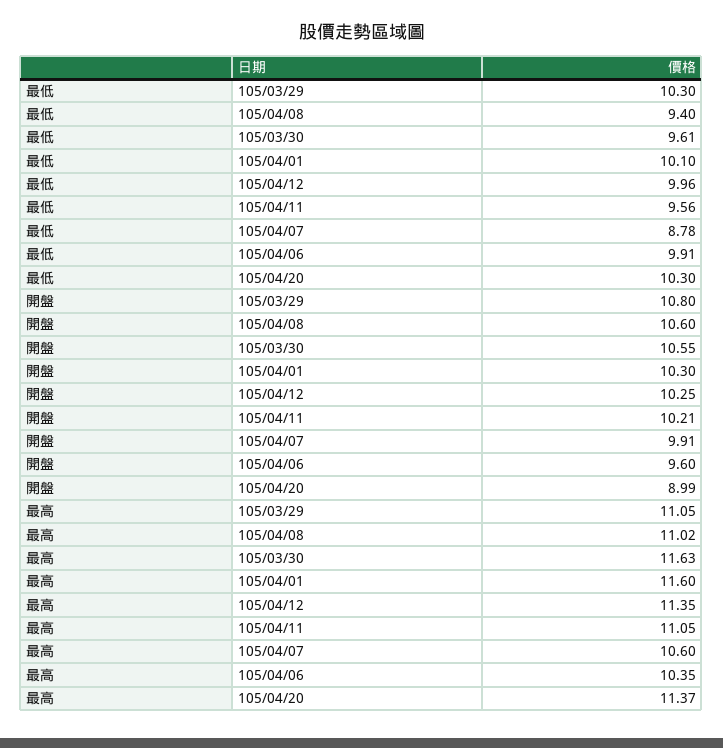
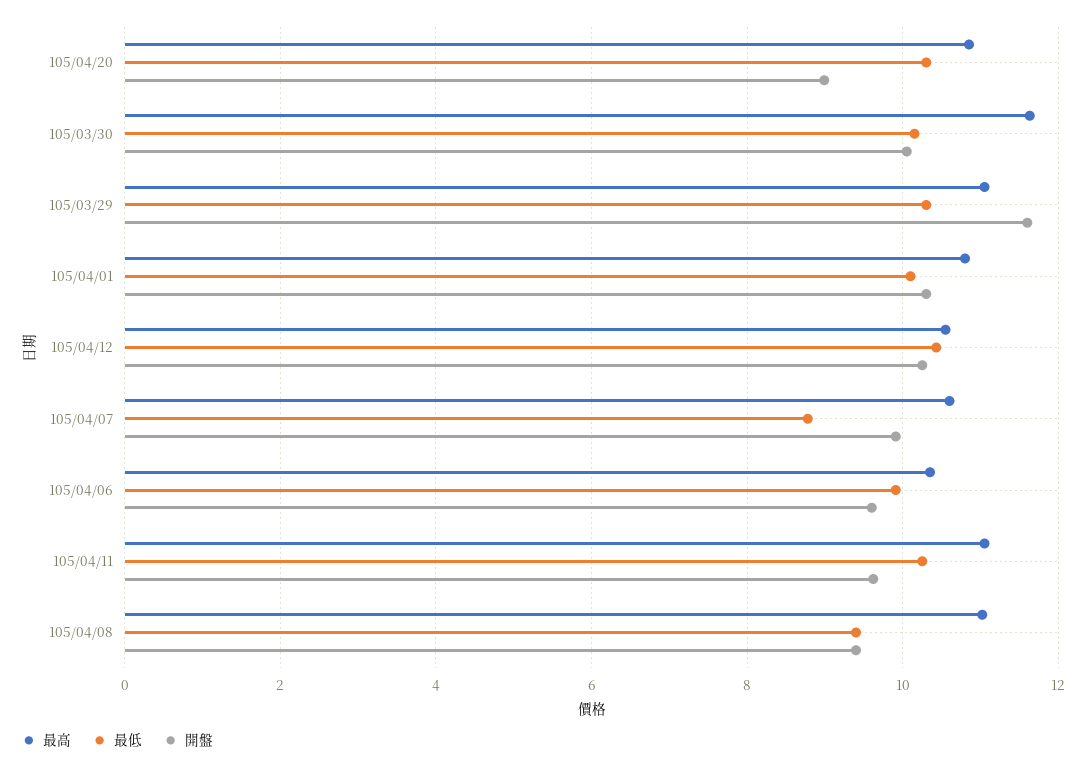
  {
    "最低": {
      "105/03/29": 10.3,
      "105/04/08": 9.4,
-     "105/03/30": 9.61,
+     "105/03/30": 10.2,
      "105/04/01": 10.1,
-     "105/04/12": 9.96,
+     "105/04/12": 10.4,
-     "105/04/11": 9.56,
+     "105/04/11": 10.2,
      "105/04/07": 8.78,
      "105/04/06": 9.91,
      "105/04/20": 10.3
    },
    "開盤": {
-     "105/03/29": 10.8,
+     "105/03/29": 11.6,
-     "105/04/08": 10.6,
+     "105/04/08": 9.4,
-     "105/03/30": 10.55,
+     "105/03/30": 10,
      "105/04/01": 10.3,
      "105/04/12": 10.25,
-     "105/04/11": 10.21,
+     "105/04/11": 9.6,
      "105/04/07": 9.91,
      "105/04/06": 9.6,
      "105/04/20": 8.99
    },
    "最高": {
      "105/03/29": 11.05,
      "105/04/08": 11.02,
      "105/03/30": 11.63,
-     "105/04/01": 11.6,
+     "105/04/01": 10.8,
-     "105/04/12": 11.35,
+     "105/04/12": 10.6,
      "105/04/11": 11.05,
      "105/04/07": 10.6,
      "105/04/06": 10.35,
-     "105/04/20": 11.37
+     "105/04/20": 10.8
    }
  }

